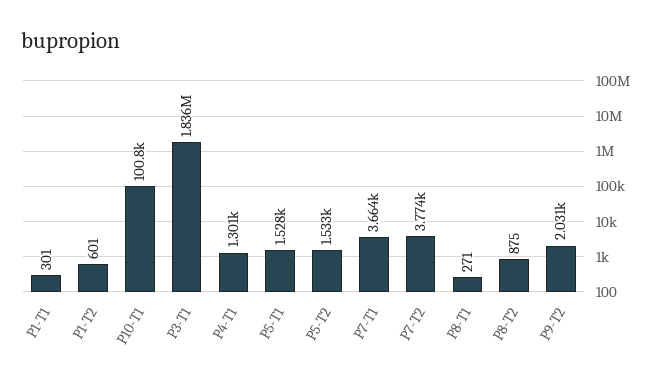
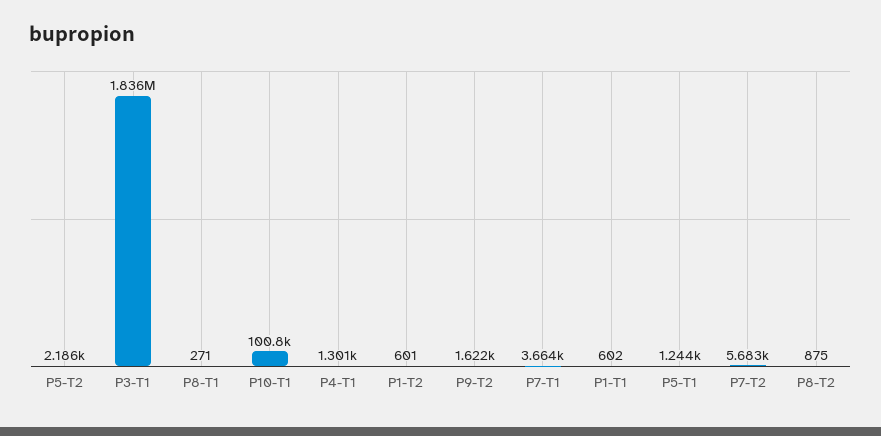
  {
-   "P1-T1": 301,
+   "P1-T1": 602,
    "P1-T2": 601,
    "P10-T1": 100800,
    "P3-T1": 1836000,
    "P4-T1": 1301,
-   "P5-T1": 1528,
+   "P5-T1": 1244,
-   "P5-T2": 1533,
+   "P5-T2": 2186,
    "P7-T1": 3664,
-   "P7-T2": 3774,
+   "P7-T2": 5683,
    "P8-T1": 271,
    "P8-T2": 875,
-   "P9-T2": 2031
+   "P9-T2": 1622
  }

